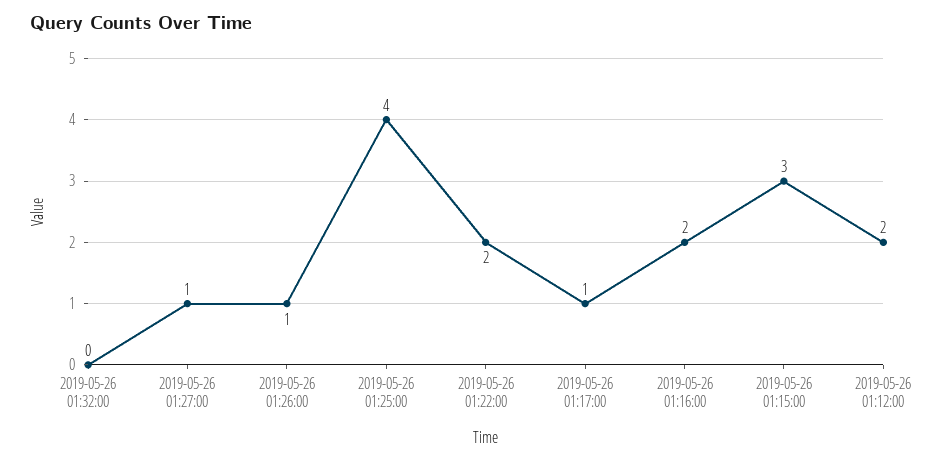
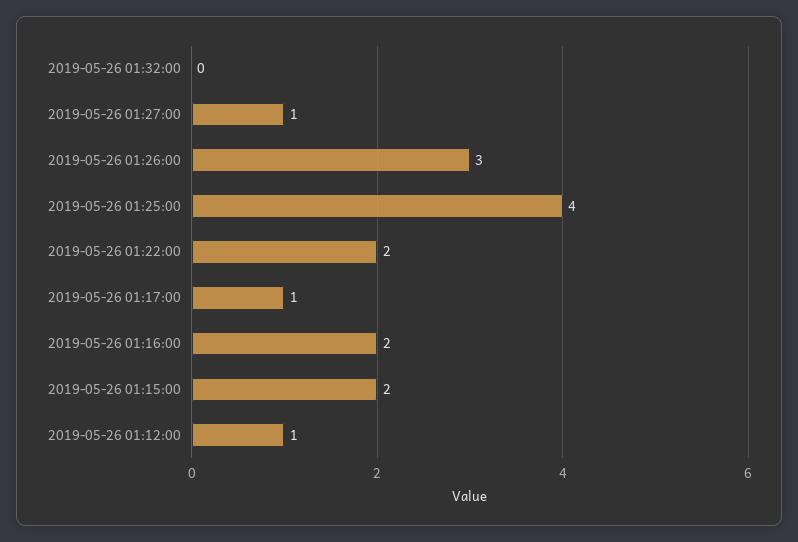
  {
    "2019-05-26 01:32:00": 0,
    "2019-05-26 01:27:00": 1,
-   "2019-05-26 01:26:00": 1,
+   "2019-05-26 01:26:00": 3,
    "2019-05-26 01:25:00": 4,
    "2019-05-26 01:22:00": 2,
    "2019-05-26 01:17:00": 1,
    "2019-05-26 01:16:00": 2,
-   "2019-05-26 01:15:00": 3,
+   "2019-05-26 01:15:00": 2,
-   "2019-05-26 01:12:00": 2
+   "2019-05-26 01:12:00": 1
  }

